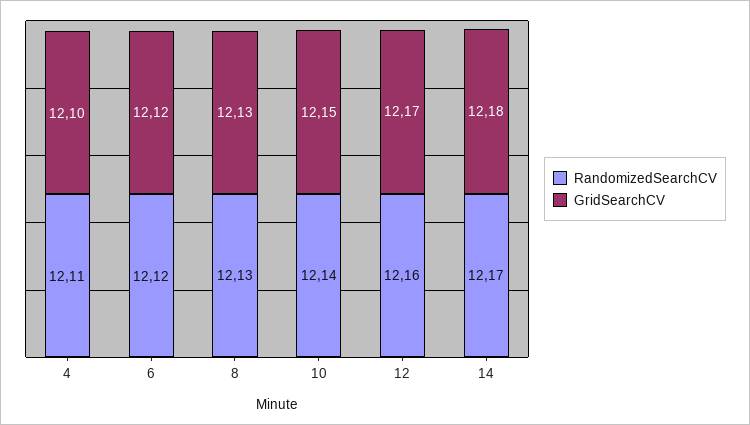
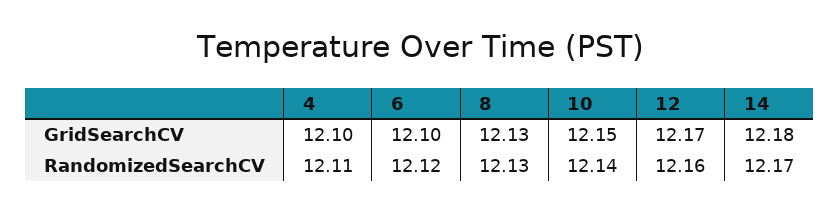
  {
    "RandomizedSearchCV": {
      "4": 12.11,
      "6": 12.12,
      "8": 12.13,
      "10": 12.14,
      "12": 12.16,
      "14": 12.17
    },
    "GridSearchCV": {
      "4": 12.1,
-     "6": 12.12,
+     "6": 12.1,
      "8": 12.13,
      "10": 12.15,
      "12": 12.17,
      "14": 12.18
    }
  }

